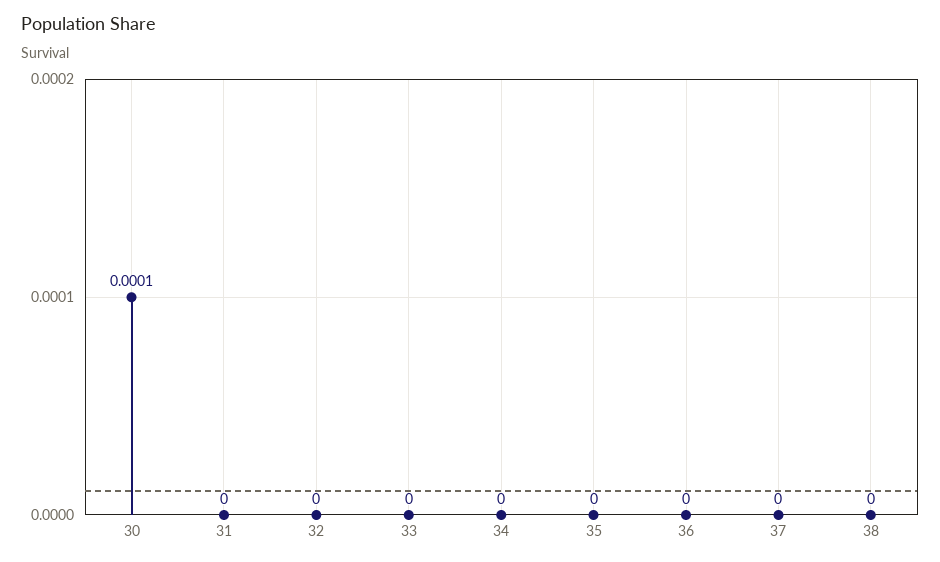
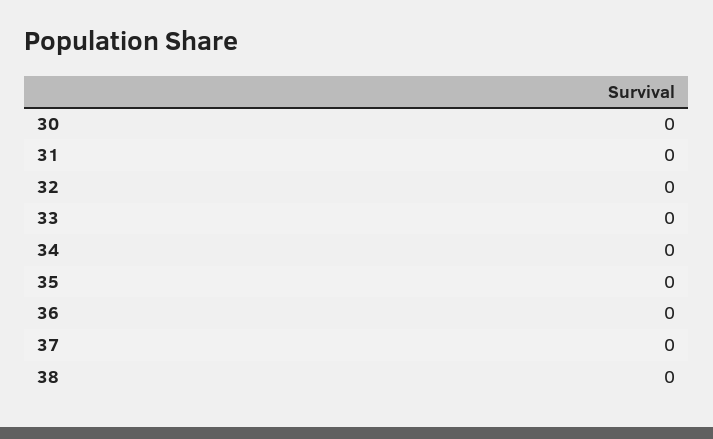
  {
-   "30": 0.0001,
+   "30": 0,
    "31": 0,
    "32": 0,
    "33": 0,
    "34": 0,
    "35": 0,
    "36": 0,
    "37": 0,
    "38": 0
  }

